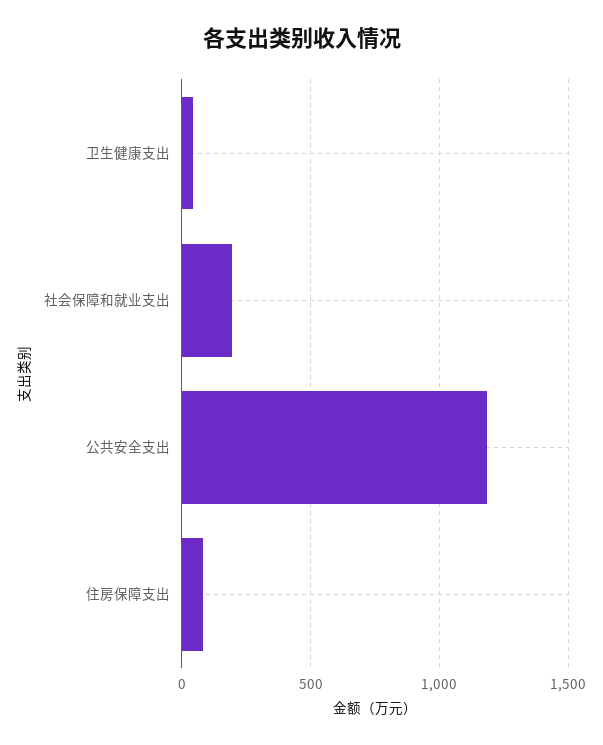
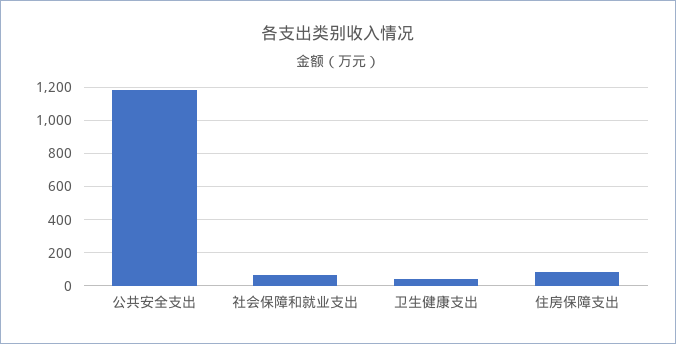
  {
    "卫生健康支出": 50,
-   "社会保障和就业支出": 200,
+   "社会保障和就业支出": 50,
    "公共安全支出": 1200,
    "住房保障支出": 100
  }

